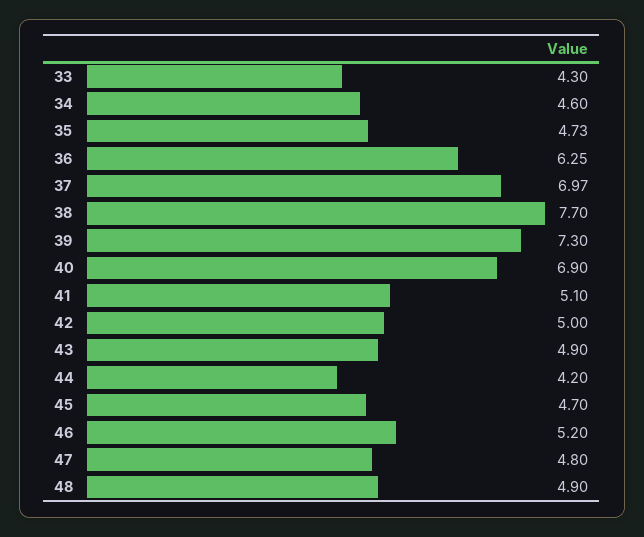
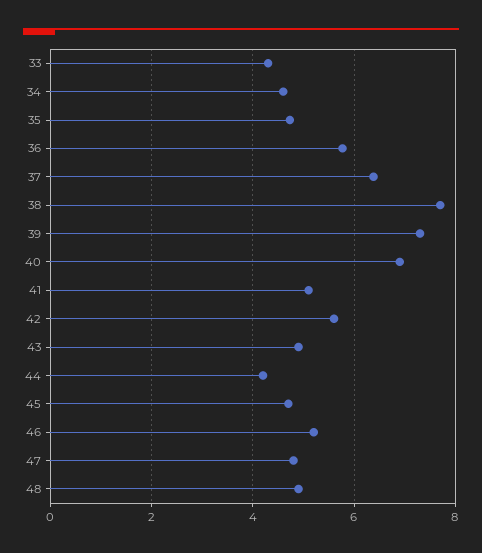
  {
    "33": 4.3,
    "34": 4.6,
    "35": 4.73,
-   "36": 6.25,
+   "36": 5.8,
-   "37": 6.97,
+   "37": 6.4,
    "38": 7.7,
    "39": 7.3,
    "40": 6.9,
    "41": 5.1,
-   "42": 5,
+   "42": 5.6,
    "43": 4.9,
    "44": 4.2,
    "45": 4.7,
    "46": 5.2,
    "47": 4.8,
    "48": 4.9
  }

